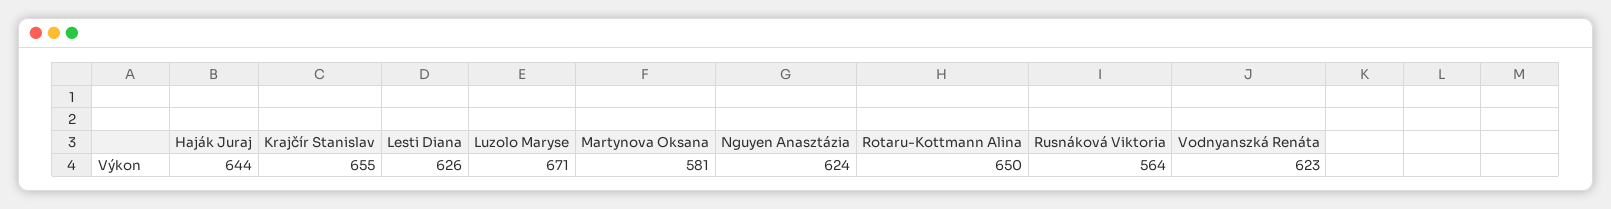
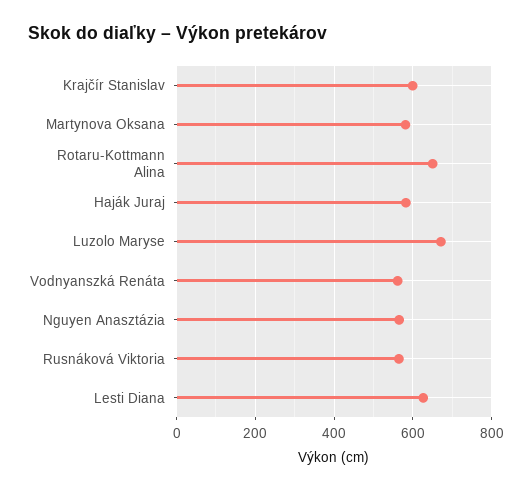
  {
-   "Haják Juraj": 644,
+   "Haják Juraj": 580,
-   "Krajčír Stanislav": 655,
+   "Krajčír Stanislav": 600,
    "Lesti Diana": 626,
    "Luzolo Maryse": 671,
    "Martynova Oksana": 581,
-   "Nguyen Anasztázia": 624,
+   "Nguyen Anasztázia": 560,
    "Rotaru-Kottmann Alina": 650,
    "Rusnáková Viktoria": 564,
-   "Vodnyanszká Renáta": 623
+   "Vodnyanszká Renáta": 560
  }

